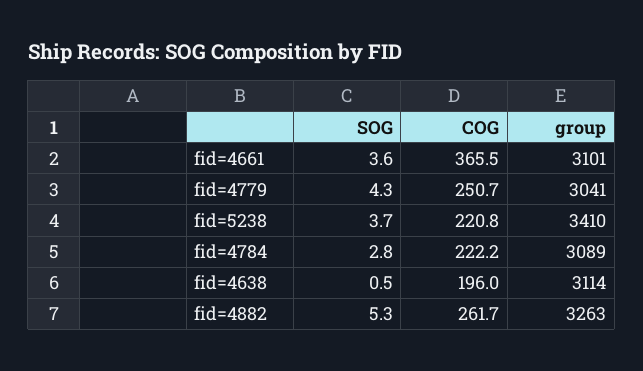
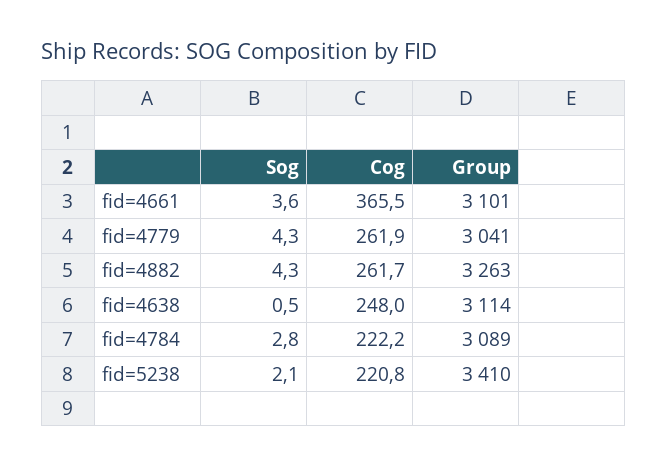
  {
    "SOG": {
      "fid=4661": 3.6,
      "fid=4779": 4.3,
-     "fid=5238": 3.7,
+     "fid=5238": 2.1,
      "fid=4784": 2.8,
      "fid=4638": 0.5,
-     "fid=4882": 5.3
+     "fid=4882": 4.3
    },
    "COG": {
      "fid=4661": 365.5,
-     "fid=4779": 250.7,
+     "fid=4779": 261.9,
      "fid=5238": 220.8,
      "fid=4784": 222.2,
-     "fid=4638": 196,
+     "fid=4638": 248,
      "fid=4882": 261.7
    },
    "group": {
      "fid=4661": 3101,
      "fid=4779": 3041,
      "fid=5238": 3410,
      "fid=4784": 3089,
      "fid=4638": 3114,
      "fid=4882": 3263
    }
  }

